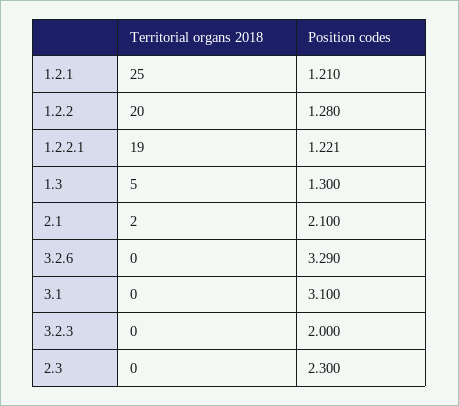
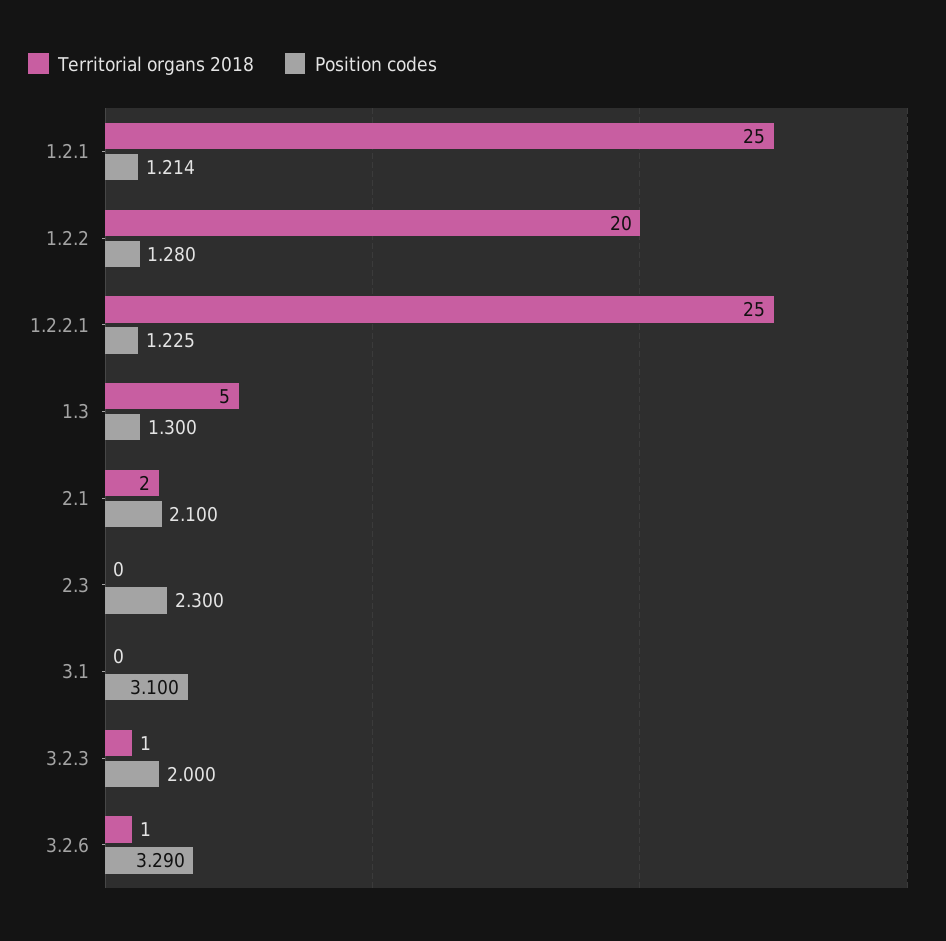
  {
    "Territorial organs 2018": {
      "1.2.1": 25,
      "1.2.2": 20,
-     "1.2.2.1": 19,
+     "1.2.2.1": 25,
      "1.3": 5,
      "2.1": 2,
-     "3.2.6": 0,
+     "3.2.6": 1,
      "3.1": 0,
-     "3.2.3": 0,
+     "3.2.3": 1,
      "2.3": 0
    },
    "Position codes": {
-     "1.2.1": 1.21,
+     "1.2.1": 1.214,
      "1.2.2": 1.28,
-     "1.2.2.1": 1.221,
+     "1.2.2.1": 1.225,
      "1.3": 1.3,
      "2.1": 2.1,
      "3.2.6": 3.29,
      "3.1": 3.1,
      "3.2.3": 2,
      "2.3": 2.3
    }
  }

